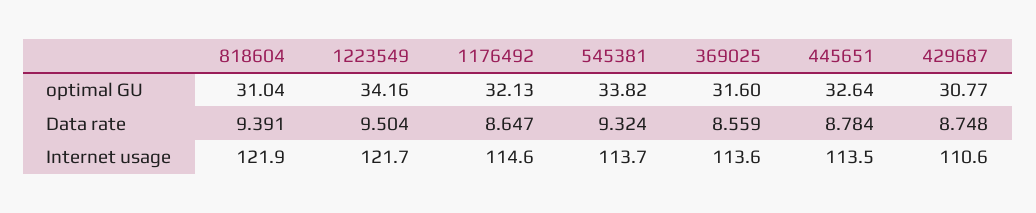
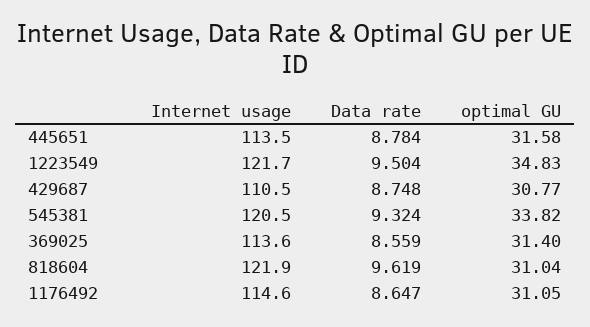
  {
    "818604": {
      "optimal GU": 31.04,
-     "Data rate": 9.391,
+     "Data rate": 9.619,
      "Internet usage": 121.9
    },
    "1223549": {
-     "optimal GU": 34.16,
+     "optimal GU": 34.83,
      "Data rate": 9.504,
      "Internet usage": 121.7
    },
    "1176492": {
-     "optimal GU": 32.13,
+     "optimal GU": 31.05,
      "Data rate": 8.647,
      "Internet usage": 114.6
    },
    "545381": {
      "optimal GU": 33.82,
      "Data rate": 9.324,
-     "Internet usage": 113.7
+     "Internet usage": 120.5
    },
    "369025": {
-     "optimal GU": 31.6,
+     "optimal GU": 31.4,
      "Data rate": 8.559,
      "Internet usage": 113.6
    },
    "445651": {
-     "optimal GU": 32.64,
+     "optimal GU": 31.58,
      "Data rate": 8.784,
      "Internet usage": 113.5
    },
    "429687": {
      "optimal GU": 30.77,
      "Data rate": 8.748,
-     "Internet usage": 110.6
+     "Internet usage": 110.5
    }
  }

